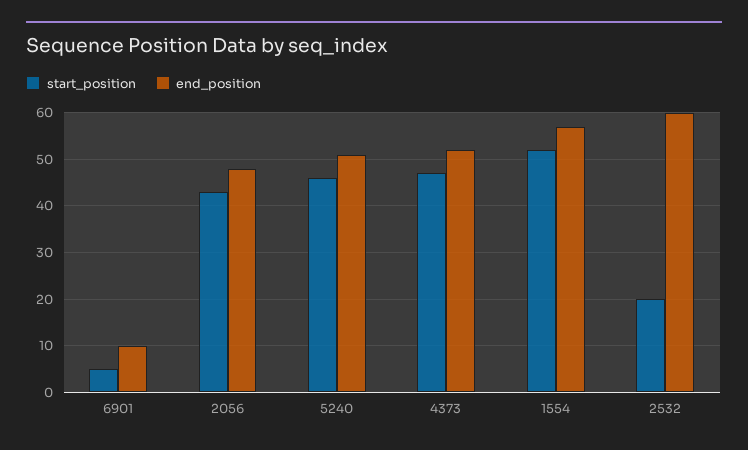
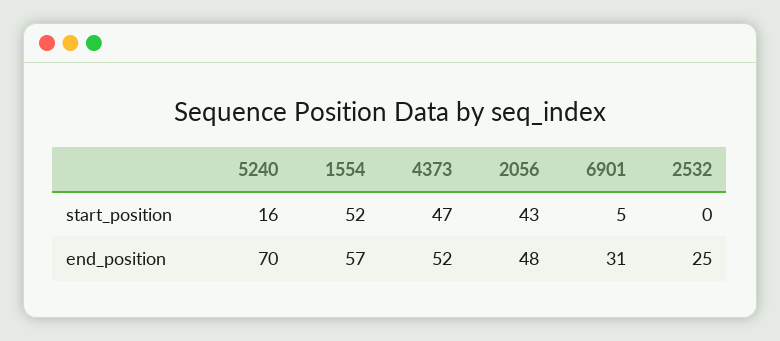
  {
    "start_position": {
      "6901": 5,
      "2056": 43,
-     "5240": 45,
+     "5240": 16,
      "4373": 47,
      "1554": 52,
-     "2532": 20
+     "2532": 0
    },
    "end_position": {
-     "6901": 10,
+     "6901": 31,
      "2056": 48,
-     "5240": 50,
+     "5240": 70,
      "4373": 52,
      "1554": 57,
-     "2532": 60
+     "2532": 25
    }
  }

